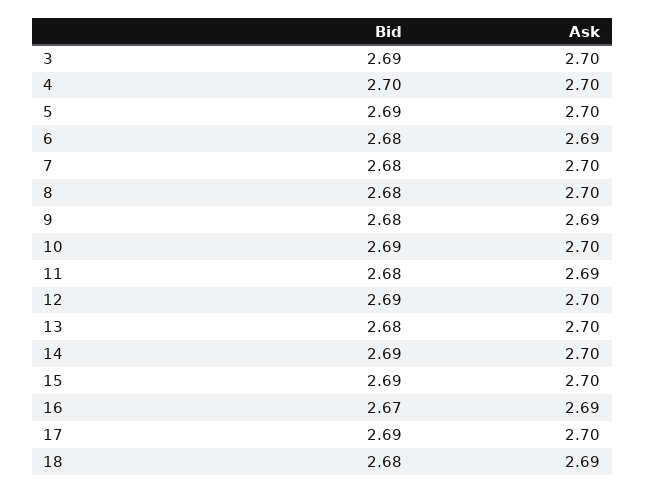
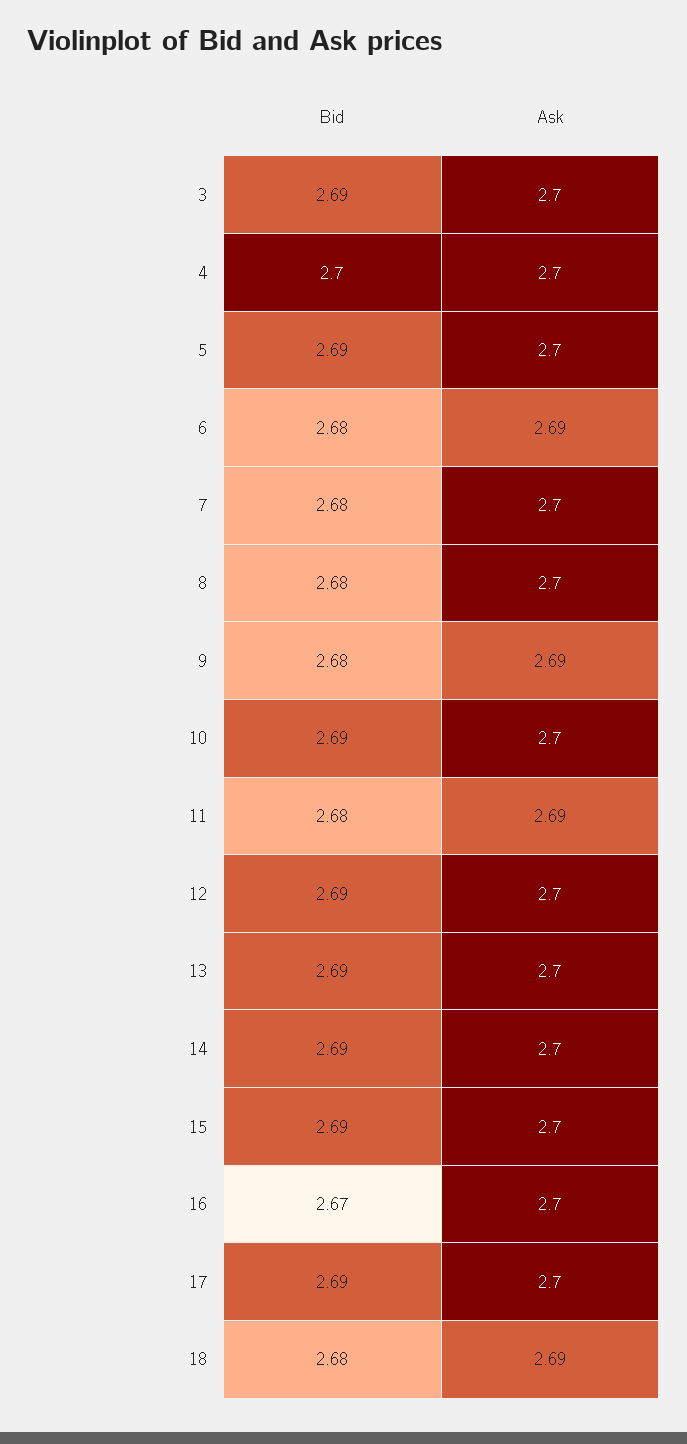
  {
    "Bid": {
      "3": 2.69,
      "4": 2.7,
      "5": 2.69,
      "6": 2.68,
      "7": 2.68,
      "8": 2.68,
      "9": 2.68,
      "10": 2.69,
      "11": 2.68,
      "12": 2.69,
-     "13": 2.68,
+     "13": 2.69,
      "14": 2.69,
      "15": 2.69,
      "16": 2.67,
      "17": 2.69,
      "18": 2.68
    },
    "Ask": {
      "3": 2.7,
      "4": 2.7,
      "5": 2.7,
      "6": 2.69,
      "7": 2.7,
      "8": 2.7,
      "9": 2.69,
      "10": 2.7,
      "11": 2.69,
      "12": 2.7,
      "13": 2.7,
      "14": 2.7,
      "15": 2.7,
-     "16": 2.69,
+     "16": 2.7,
      "17": 2.7,
      "18": 2.69
    }
  }

